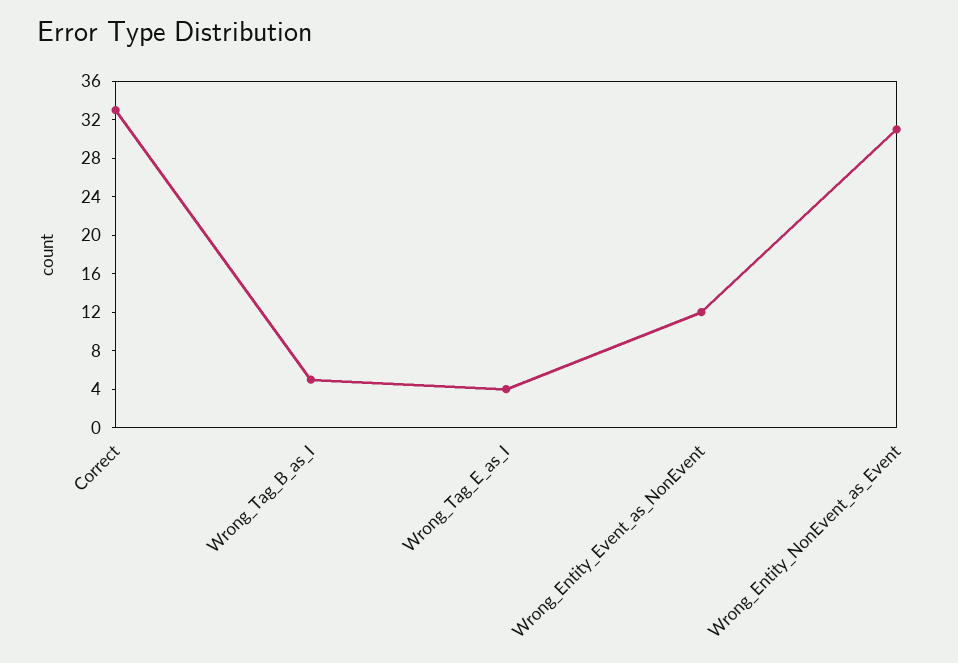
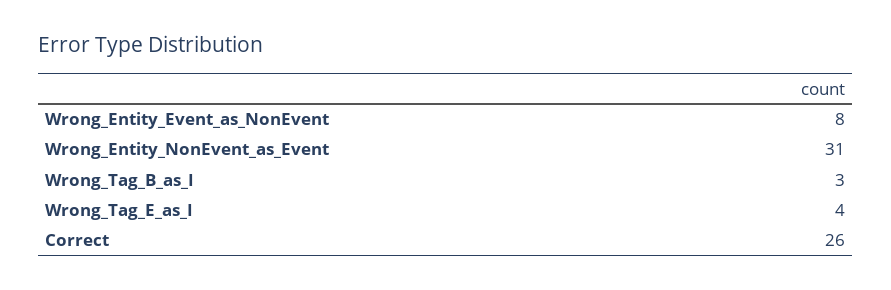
  {
-   "Correct": 33,
+   "Correct": 26,
-   "Wrong_Tag_B_as_I": 5,
+   "Wrong_Tag_B_as_I": 3,
    "Wrong_Tag_E_as_I": 4,
-   "Wrong_Entity_Event_as_NonEvent": 12,
+   "Wrong_Entity_Event_as_NonEvent": 8,
    "Wrong_Entity_NonEvent_as_Event": 31
  }

